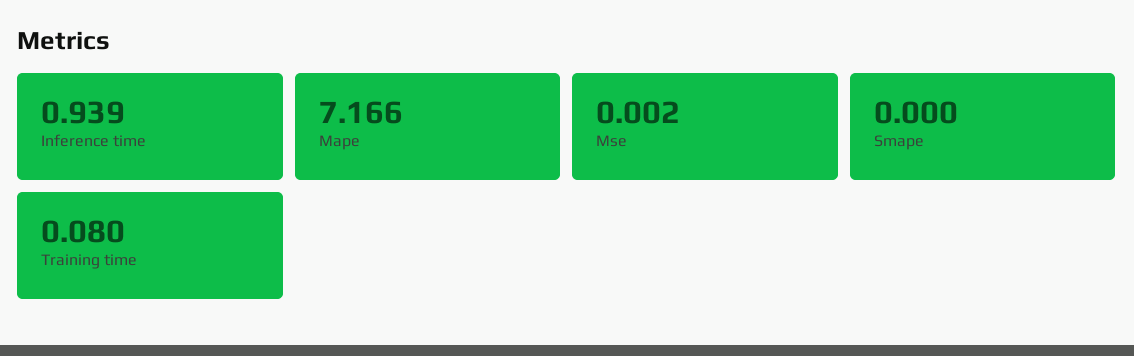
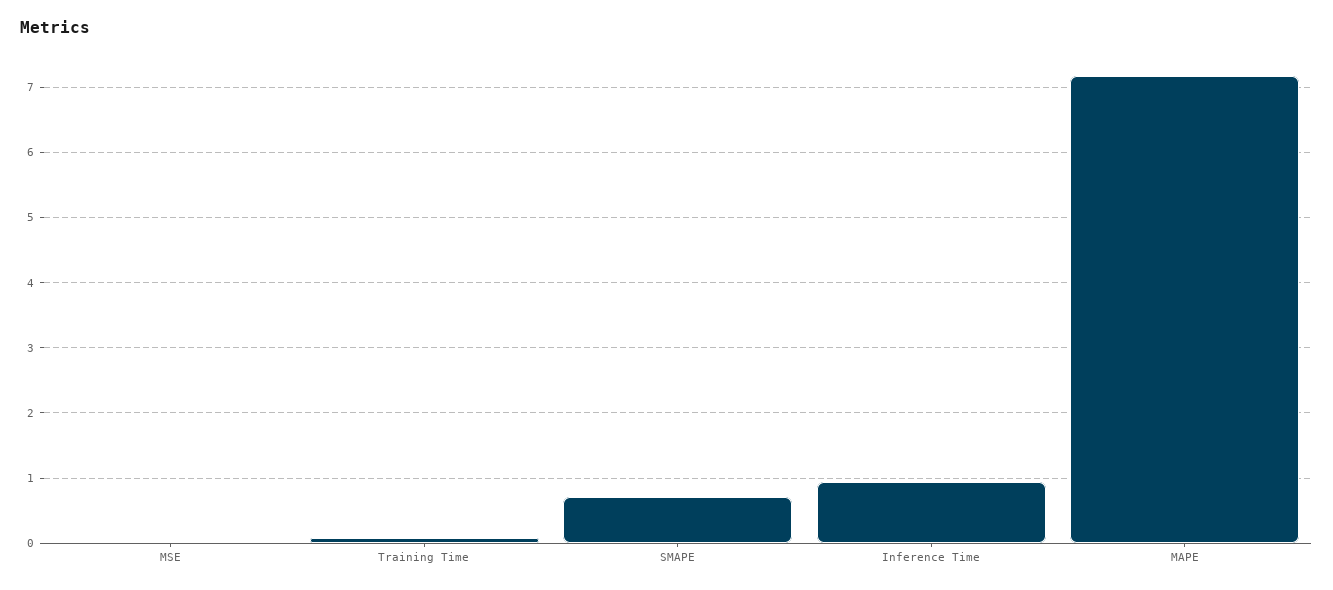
  {
    "Inference time": 0.939,
    "Mape": 7.166,
    "Mse": 0.002,
-   "Smape": 0,
+   "Smape": 0.7,
    "Training time": 0.08
  }

